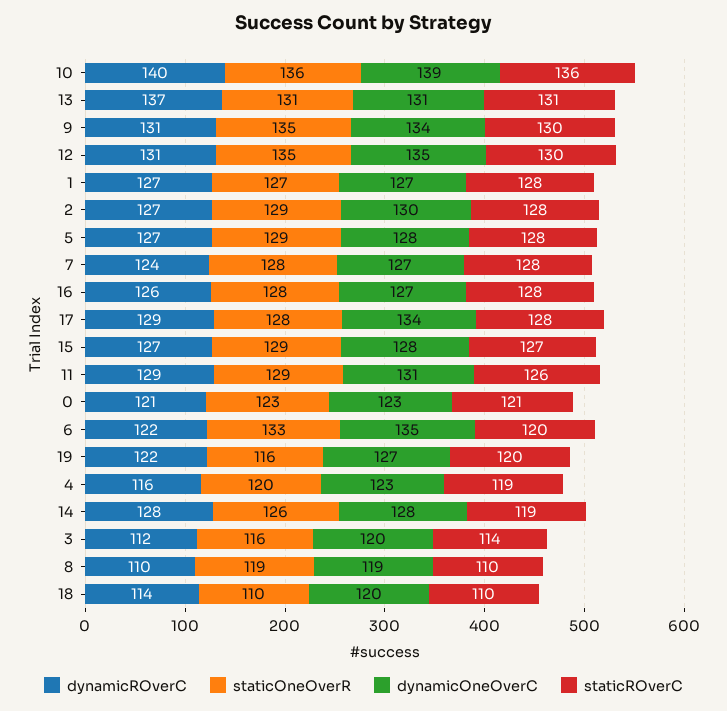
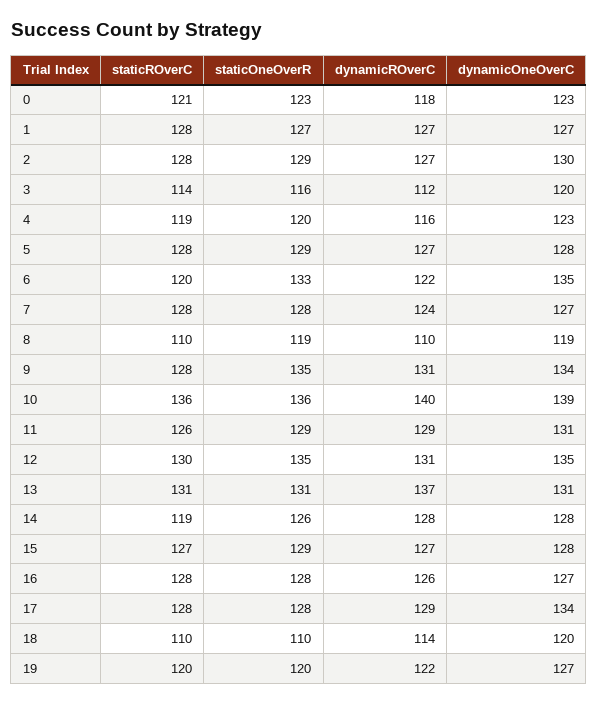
  {
    "dynamicROverC": {
      "10": 140,
      "13": 137,
      "9": 131,
      "12": 131,
      "1": 127,
      "2": 127,
      "5": 127,
      "7": 124,
      "16": 126,
      "17": 129,
      "15": 127,
      "11": 129,
-     "0": 121,
+     "0": 118,
      "6": 122,
      "19": 122,
      "4": 116,
      "14": 128,
      "3": 112,
      "8": 110,
      "18": 114
    },
    "staticOneOverR": {
      "10": 136,
      "13": 131,
      "9": 135,
      "12": 135,
      "1": 127,
      "2": 129,
      "5": 129,
      "7": 128,
      "16": 128,
      "17": 128,
      "15": 129,
      "11": 129,
      "0": 123,
      "6": 133,
-     "19": 116,
+     "19": 120,
      "4": 120,
      "14": 126,
      "3": 116,
      "8": 119,
      "18": 110
    },
    "dynamicOneOverC": {
      "10": 139,
      "13": 131,
      "9": 134,
      "12": 135,
      "1": 127,
      "2": 130,
      "5": 128,
      "7": 127,
      "16": 127,
      "17": 134,
      "15": 128,
      "11": 131,
      "0": 123,
      "6": 135,
      "19": 127,
      "4": 123,
      "14": 128,
      "3": 120,
      "8": 119,
      "18": 120
    },
    "staticROverC": {
      "10": 136,
      "13": 131,
-     "9": 130,
+     "9": 128,
      "12": 130,
      "1": 128,
      "2": 128,
      "5": 128,
      "7": 128,
      "16": 128,
      "17": 128,
      "15": 127,
      "11": 126,
      "0": 121,
      "6": 120,
      "19": 120,
      "4": 119,
      "14": 119,
      "3": 114,
      "8": 110,
      "18": 110
    }
  }

